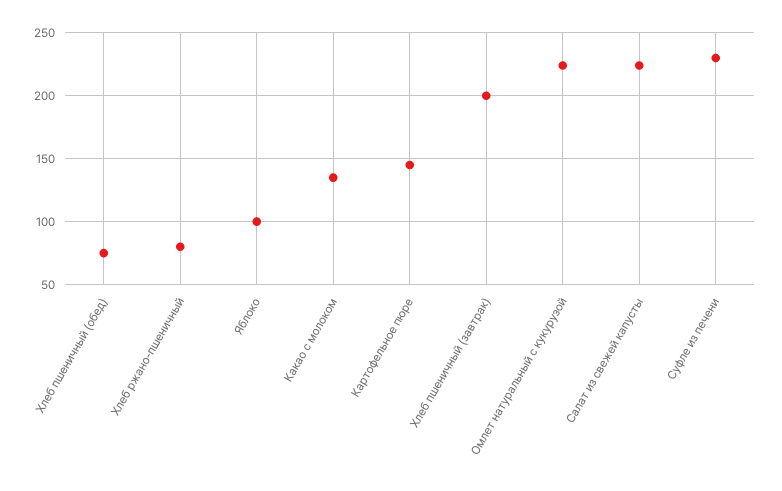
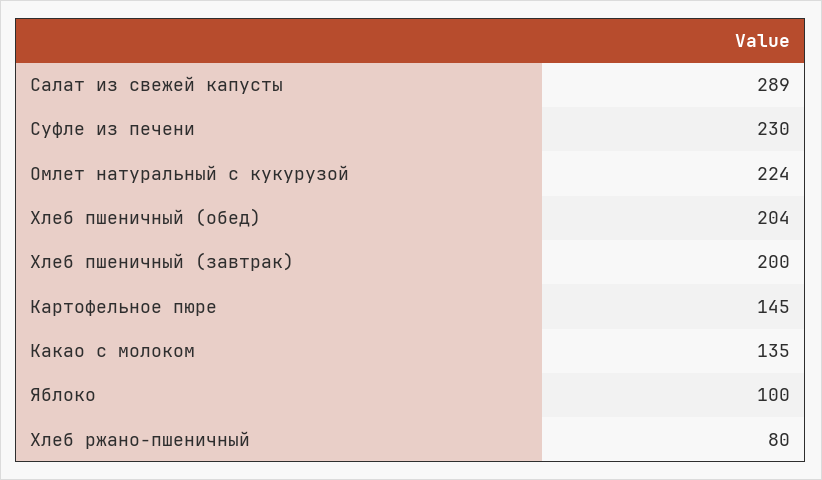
  {
-   "Хлеб пшеничный (обед)": 75,
+   "Хлеб пшеничный (обед)": 204,
    "Хлеб ржано-пшеничный": 80,
    "Яблоко": 100,
    "Какао с молоком": 135,
    "Картофельное пюре": 145,
    "Хлеб пшеничный (завтрак)": 200,
    "Омлет натуральный с кукурузой": 224,
-   "Салат из свежей капусты": 225,
+   "Салат из свежей капусты": 289,
    "Суфле из печени": 230
  }

